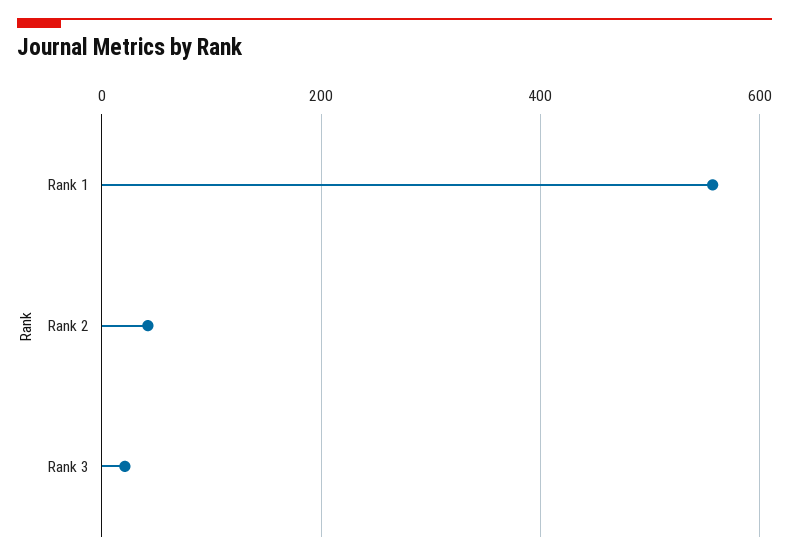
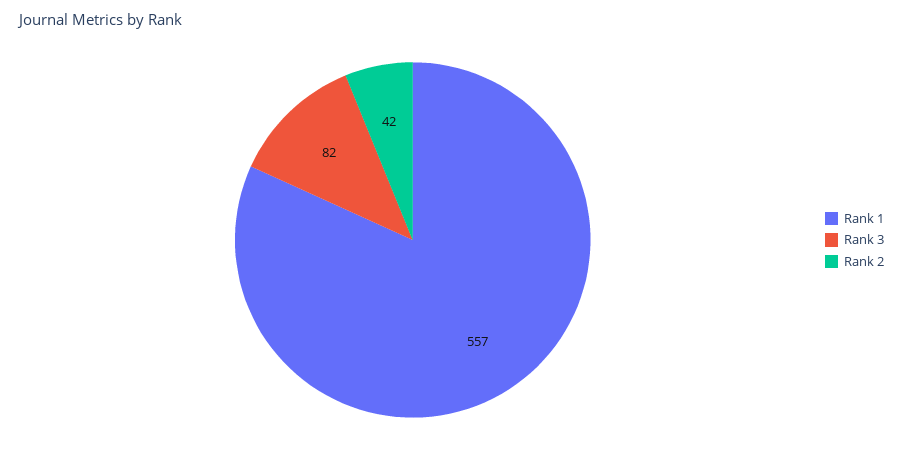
  {
    "Rank 1": 557,
    "Rank 2": 42,
-   "Rank 3": 20
+   "Rank 3": 82
  }

